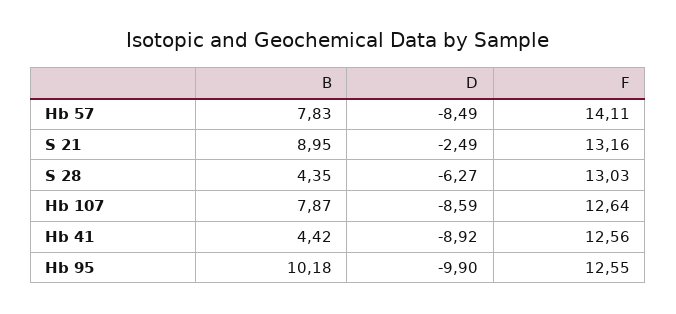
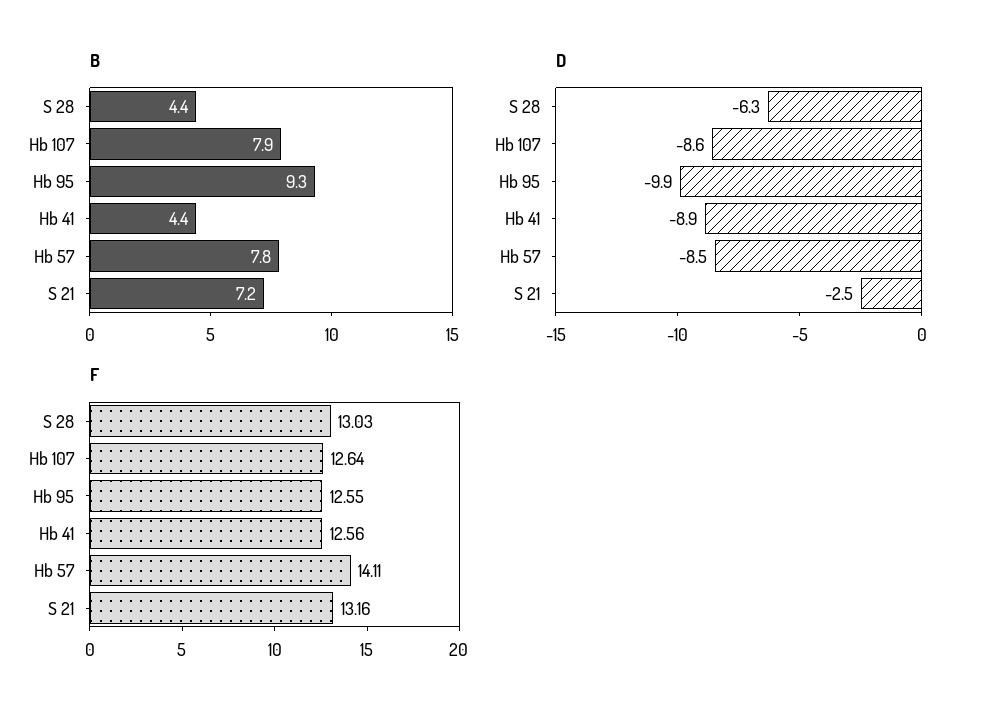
  {
    "B": {
      "Hb 57": 7.83,
-     "S 21": 8.95,
+     "S 21": 7.2,
      "S 28": 4.35,
      "Hb 107": 7.87,
      "Hb 41": 4.42,
-     "Hb 95": 10.18
+     "Hb 95": 9.3
    },
    "D": {
      "Hb 57": -8.49,
      "S 21": -2.49,
      "S 28": -6.27,
      "Hb 107": -8.59,
      "Hb 41": -8.92,
      "Hb 95": -9.9
    },
    "F": {
      "Hb 57": 14.11,
      "S 21": 13.16,
      "S 28": 13.03,
      "Hb 107": 12.64,
      "Hb 41": 12.56,
      "Hb 95": 12.55
    }
  }

